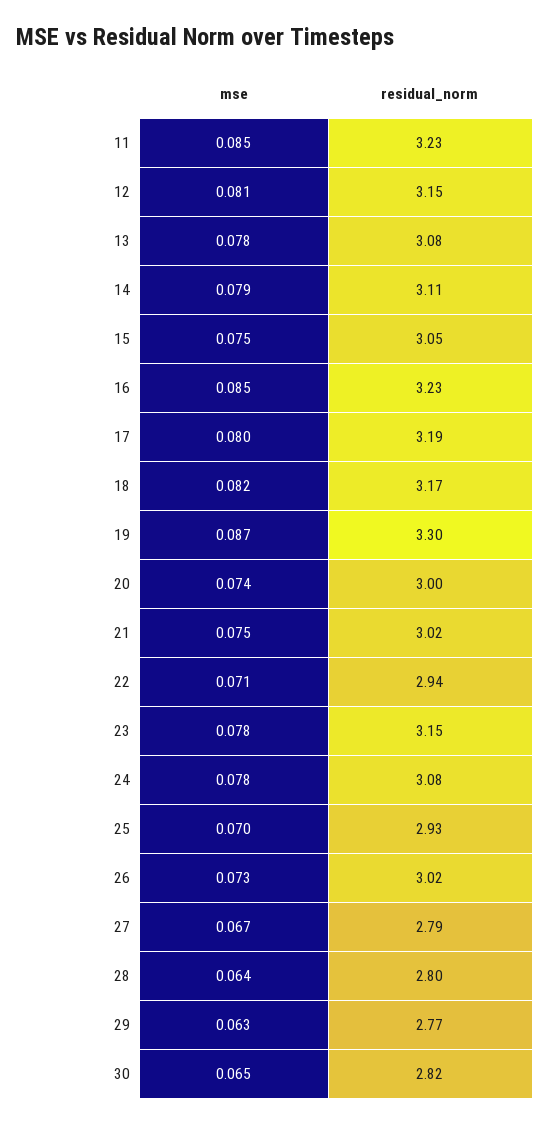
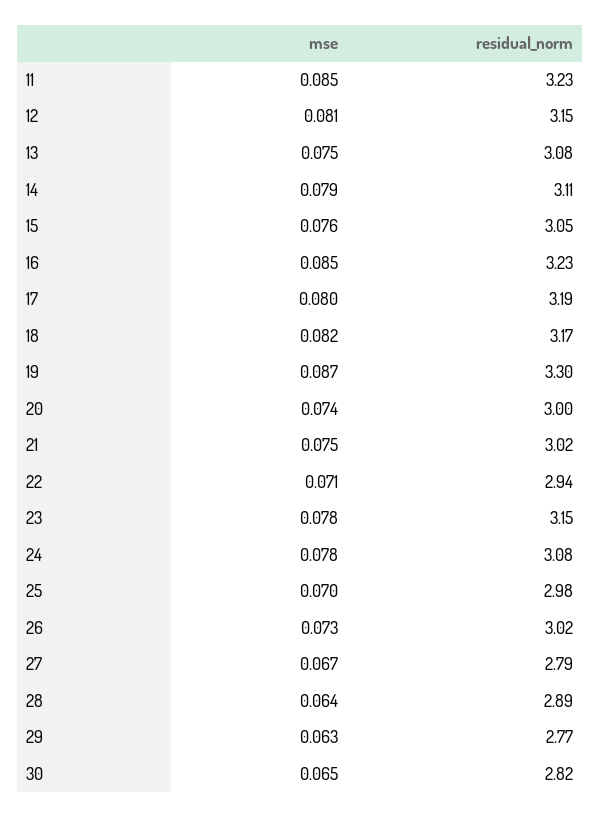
  {
    "mse": {
      "11": 0.085,
      "12": 0.081,
-     "13": 0.078,
+     "13": 0.075,
      "14": 0.079,
-     "15": 0.075,
+     "15": 0.076,
      "16": 0.085,
      "17": 0.08,
      "18": 0.082,
      "19": 0.087,
      "20": 0.074,
      "21": 0.075,
      "22": 0.071,
      "23": 0.078,
      "24": 0.078,
      "25": 0.07,
      "26": 0.073,
      "27": 0.067,
      "28": 0.064,
      "29": 0.063,
      "30": 0.065
    },
    "residual_norm": {
      "11": 3.23,
      "12": 3.15,
      "13": 3.08,
      "14": 3.11,
      "15": 3.05,
      "16": 3.23,
      "17": 3.19,
      "18": 3.17,
      "19": 3.3,
      "20": 3,
      "21": 3.02,
      "22": 2.94,
      "23": 3.15,
      "24": 3.08,
-     "25": 2.93,
+     "25": 2.98,
      "26": 3.02,
      "27": 2.79,
-     "28": 2.8,
+     "28": 2.89,
      "29": 2.77,
      "30": 2.82
    }
  }

